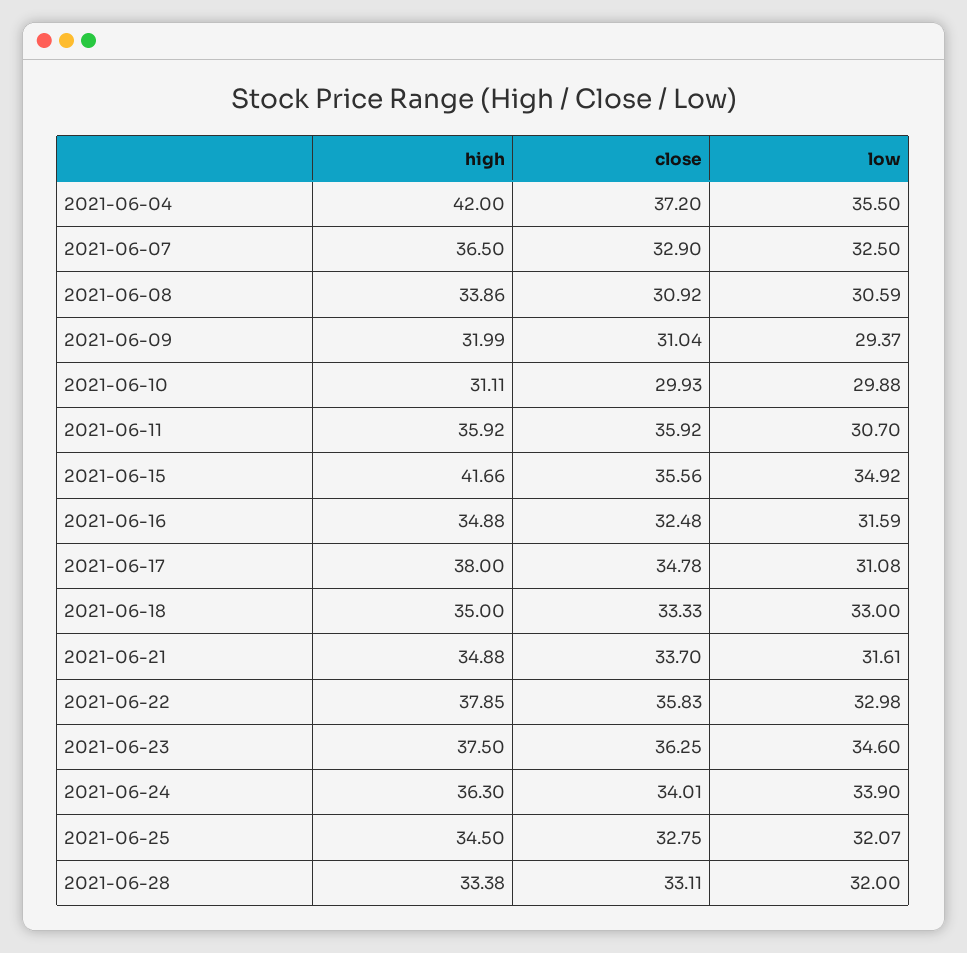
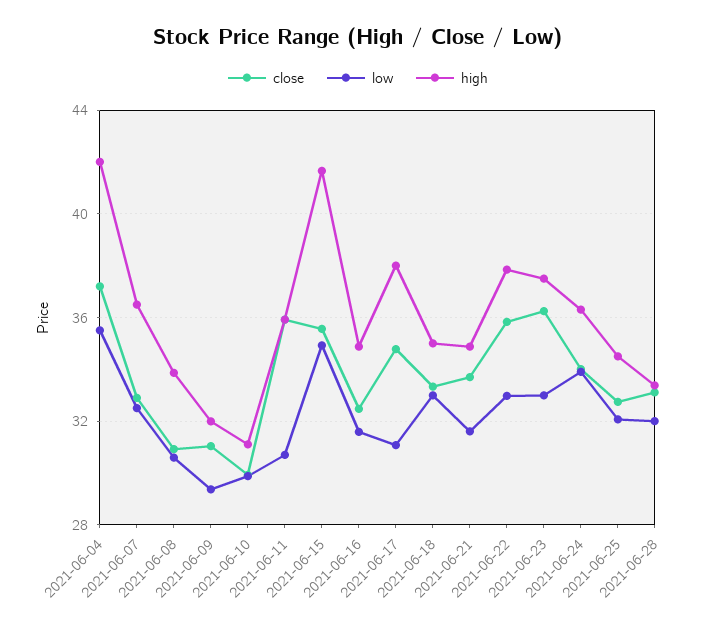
  {
    "high": {
      "2021-06-04": 42,
      "2021-06-07": 36.5,
      "2021-06-08": 33.86,
      "2021-06-09": 31.99,
      "2021-06-10": 31.11,
      "2021-06-11": 35.92,
      "2021-06-15": 41.66,
      "2021-06-16": 34.88,
      "2021-06-17": 38,
      "2021-06-18": 35,
      "2021-06-21": 34.88,
      "2021-06-22": 37.85,
      "2021-06-23": 37.5,
      "2021-06-24": 36.3,
      "2021-06-25": 34.5,
      "2021-06-28": 33.38
    },
    "close": {
      "2021-06-04": 37.2,
      "2021-06-07": 32.9,
      "2021-06-08": 30.92,
      "2021-06-09": 31.04,
      "2021-06-10": 29.93,
      "2021-06-11": 35.92,
      "2021-06-15": 35.56,
      "2021-06-16": 32.48,
      "2021-06-17": 34.78,
      "2021-06-18": 33.33,
      "2021-06-21": 33.7,
      "2021-06-22": 35.83,
      "2021-06-23": 36.25,
      "2021-06-24": 34.01,
      "2021-06-25": 32.75,
      "2021-06-28": 33.11
    },
    "low": {
      "2021-06-04": 35.5,
      "2021-06-07": 32.5,
      "2021-06-08": 30.59,
      "2021-06-09": 29.37,
      "2021-06-10": 29.88,
      "2021-06-11": 30.7,
      "2021-06-15": 34.92,
      "2021-06-16": 31.59,
      "2021-06-17": 31.08,
      "2021-06-18": 33,
      "2021-06-21": 31.61,
      "2021-06-22": 32.98,
-     "2021-06-23": 34.6,
+     "2021-06-23": 33,
      "2021-06-24": 33.9,
      "2021-06-25": 32.07,
      "2021-06-28": 32
    }
  }

